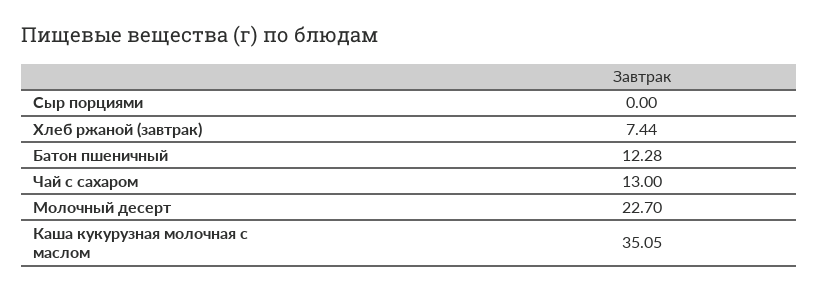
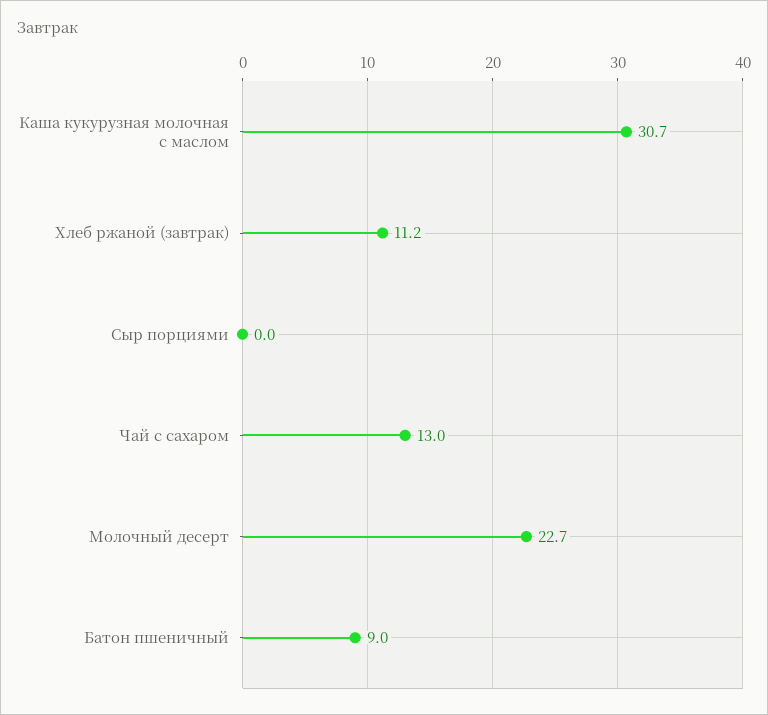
  {
    "Сыр порциями": 0,
-   "Хлеб ржаной (завтрак)": 7.44,
+   "Хлеб ржаной (завтрак)": 11.2,
-   "Батон пшеничный": 12.28,
+   "Батон пшеничный": 9,
    "Чай с сахаром": 13,
    "Молочный десерт": 22.7,
-   "Каша кукурузная молочная с маслом": 35.05
+   "Каша кукурузная молочная с маслом": 30.7
  }

